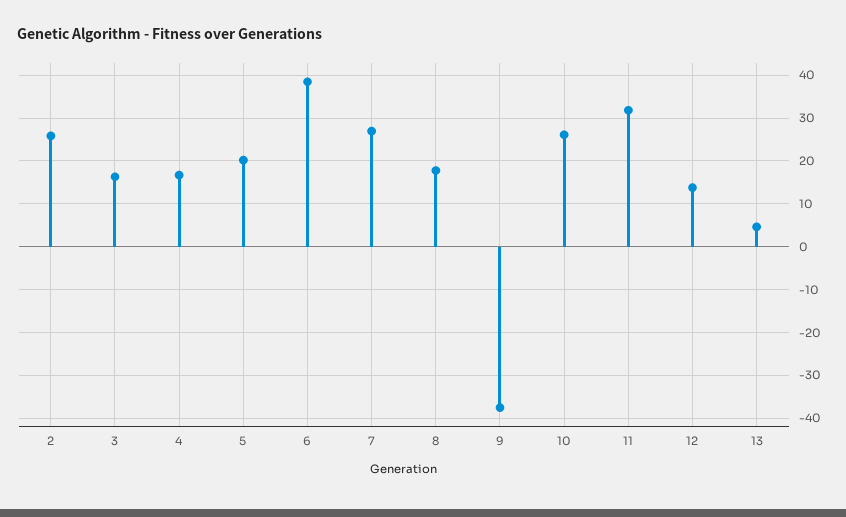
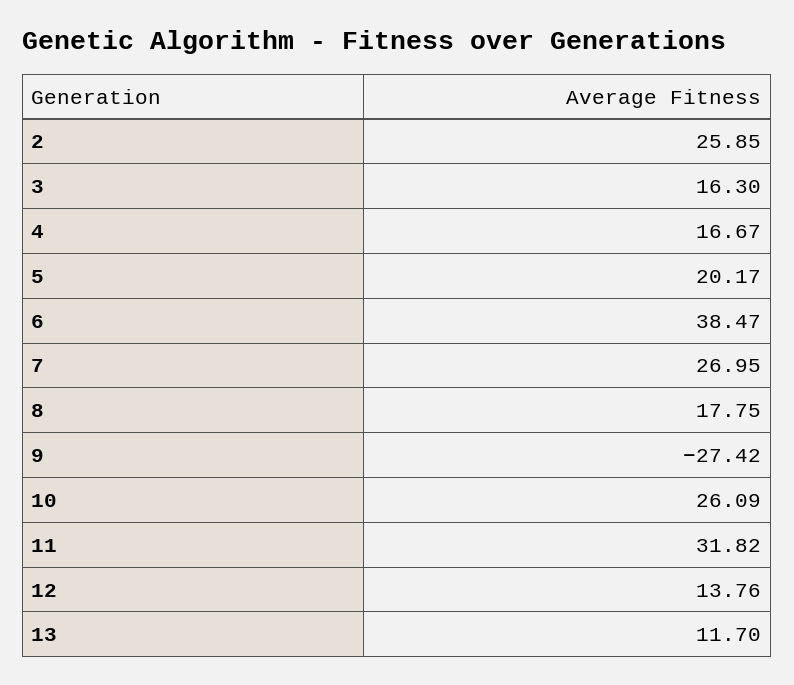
  {
    "2": 25.85,
    "3": 16.3,
    "4": 16.67,
    "5": 20.17,
    "6": 38.47,
    "7": 26.95,
    "8": 17.75,
-   "9": -38,
+   "9": -27.42,
    "10": 26.09,
    "11": 31.82,
    "12": 13.76,
-   "13": 4
+   "13": 11.7
  }

